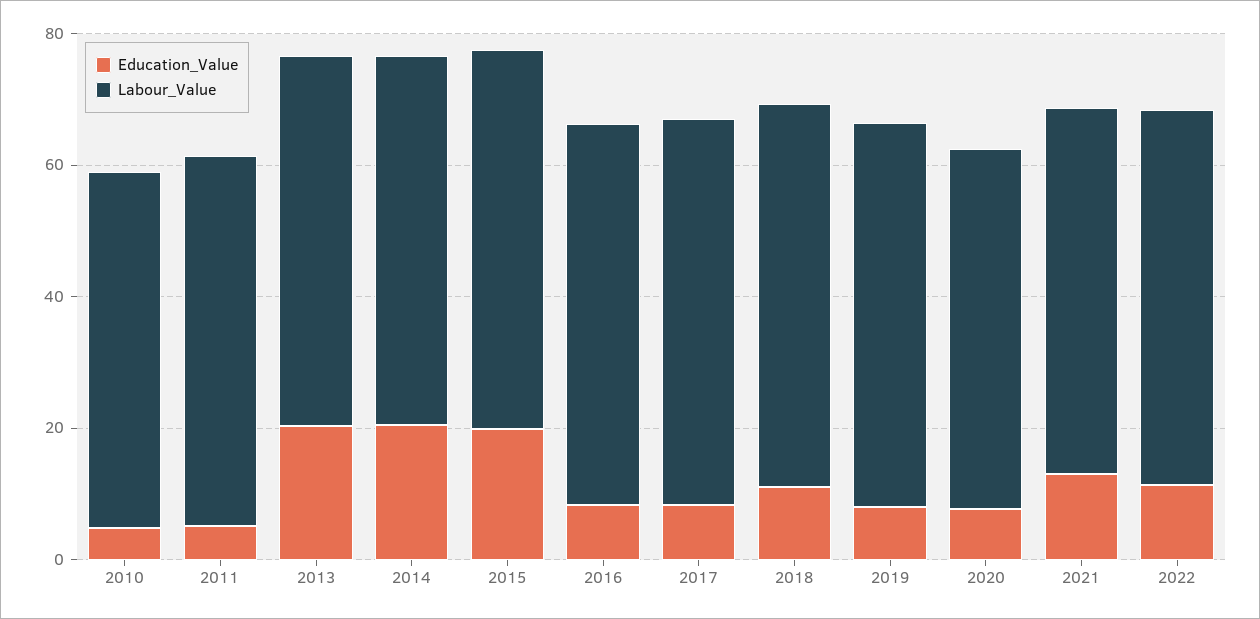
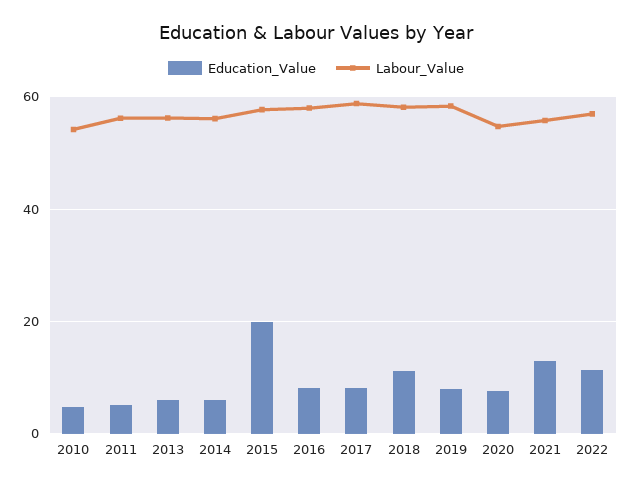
  {
    "Education_Value": {
      "2010": 4,
      "2011": 6,
-     "2013": 20,
+     "2013": 6,
-     "2014": 20,
+     "2014": 6,
      "2015": 20,
      "2016": 8,
      "2017": 8,
      "2018": 12,
      "2019": 8,
      "2020": 8,
      "2021": 12,
      "2022": 12
    },
    "Labour_Value": {
      "2010": 54,
      "2011": 56,
      "2013": 56,
      "2014": 56,
      "2015": 58,
      "2016": 58,
      "2017": 58,
      "2018": 58,
      "2019": 58,
      "2020": 54,
      "2021": 56,
      "2022": 56
    }
  }

